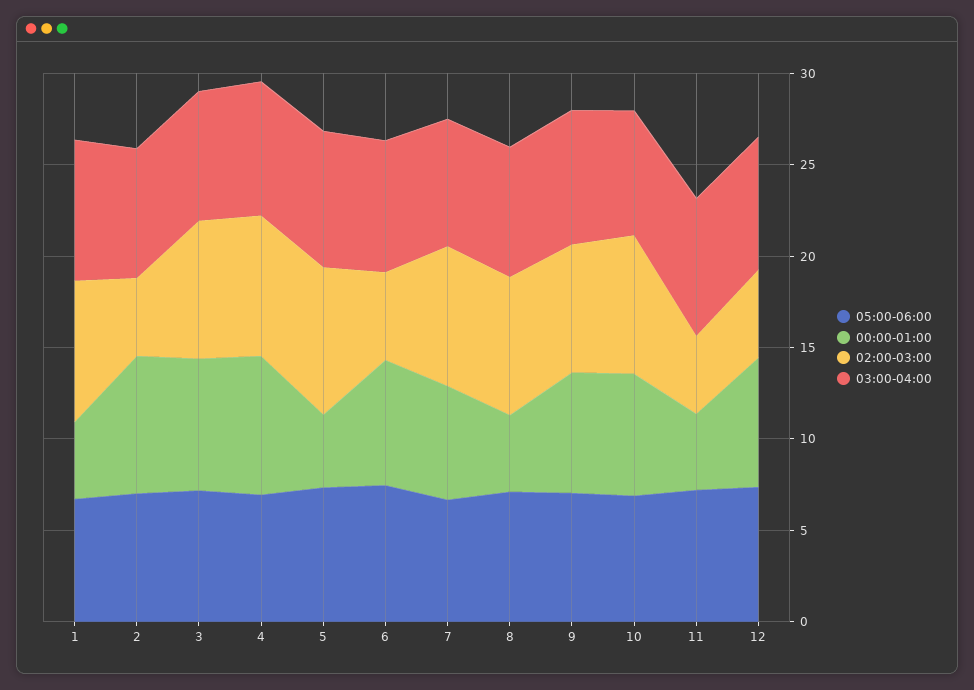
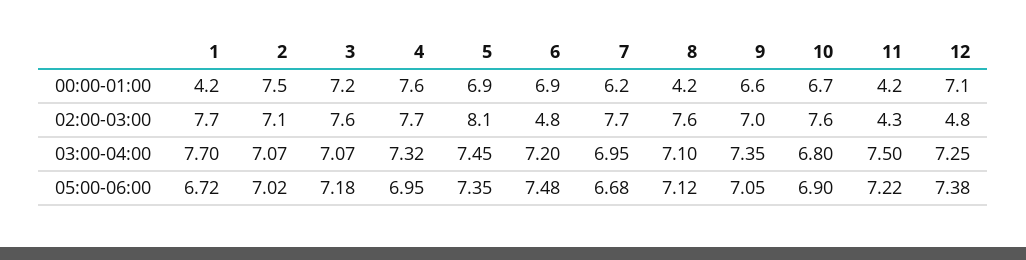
  {
    "05:00-06:00": {
      "1": 6.72,
      "2": 7.02,
      "3": 7.18,
      "4": 6.95,
      "5": 7.35,
      "6": 7.48,
      "7": 6.68,
      "8": 7.12,
      "9": 7.05,
      "10": 6.9,
      "11": 7.22,
      "12": 7.38
    },
    "00:00-01:00": {
      "1": 4.2,
      "2": 7.5,
      "3": 7.2,
      "4": 7.6,
-     "5": 4,
+     "5": 6.9,
      "6": 6.9,
      "7": 6.2,
      "8": 4.2,
      "9": 6.6,
      "10": 6.7,
      "11": 4.2,
      "12": 7.1
    },
    "02:00-03:00": {
      "1": 7.7,
-     "2": 4,
+     "2": 7.1,
      "3": 7.6,
      "4": 7.7,
      "5": 8.1,
      "6": 4.8,
      "7": 7.7,
      "8": 7.6,
      "9": 7,
      "10": 7.6,
      "11": 4.3,
      "12": 4.8
    },
    "03:00-04:00": {
      "1": 7.7,
      "2": 7.07,
      "3": 7.07,
      "4": 7.32,
      "5": 7.45,
      "6": 7.2,
      "7": 6.95,
      "8": 7.1,
      "9": 7.35,
      "10": 6.8,
      "11": 7.5,
      "12": 7.25
    }
  }

